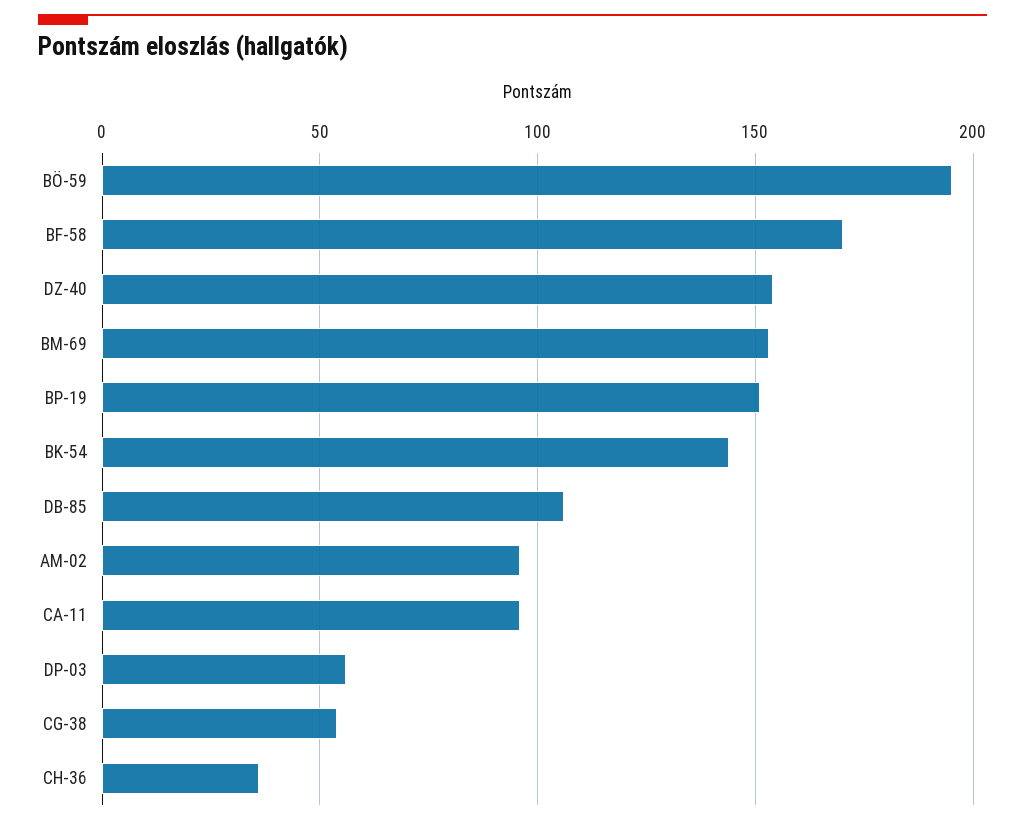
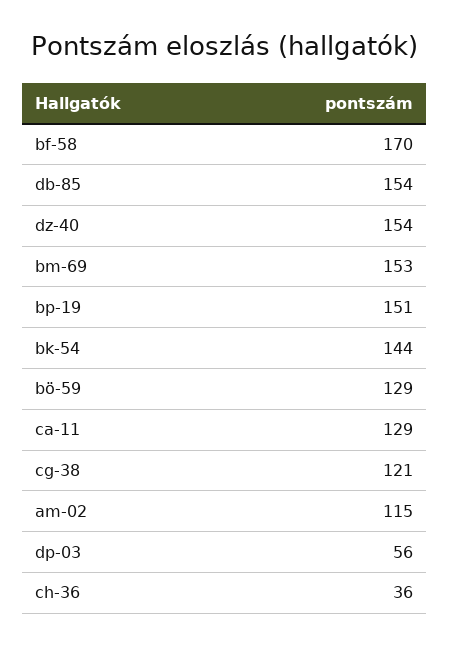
  {
-   "BÖ-59": 195,
+   "BÖ-59": 129,
    "BF-58": 170,
    "DZ-40": 154,
    "BM-69": 153,
    "BP-19": 151,
    "BK-54": 144,
-   "DB-85": 105,
+   "DB-85": 154,
-   "AM-02": 95,
+   "AM-02": 115,
-   "CA-11": 95,
+   "CA-11": 129,
    "DP-03": 56,
-   "CG-38": 55,
+   "CG-38": 121,
    "CH-36": 36
  }

